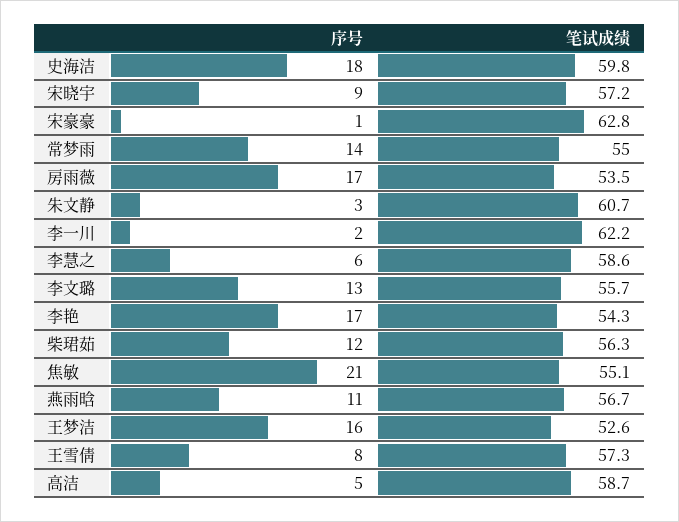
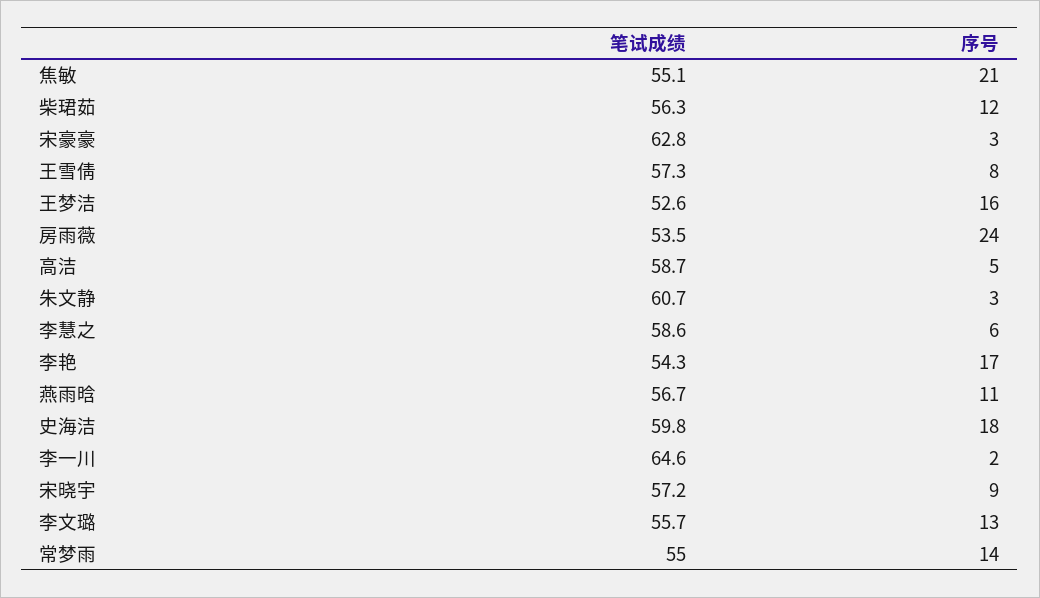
  {
    "序号": {
      "史海洁": 18,
      "宋晓宇": 9,
-     "宋豪豪": 1,
+     "宋豪豪": 3,
      "常梦雨": 14,
-     "房雨薇": 17,
+     "房雨薇": 24,
      "朱文静": 3,
      "李一川": 2,
      "李慧之": 6,
      "李文璐": 13,
      "李艳": 17,
      "柴珺茹": 12,
      "焦敏": 21,
      "燕雨晗": 11,
      "王梦洁": 16,
      "王雪倩": 8,
      "高洁": 5
    },
    "笔试成绩": {
      "史海洁": 59.8,
      "宋晓宇": 57.2,
      "宋豪豪": 62.8,
      "常梦雨": 55,
      "房雨薇": 53.5,
      "朱文静": 60.7,
-     "李一川": 62.2,
+     "李一川": 64.6,
      "李慧之": 58.6,
      "李文璐": 55.7,
      "李艳": 54.3,
      "柴珺茹": 56.3,
      "焦敏": 55.1,
      "燕雨晗": 56.7,
      "王梦洁": 52.6,
      "王雪倩": 57.3,
      "高洁": 58.7
    }
  }

